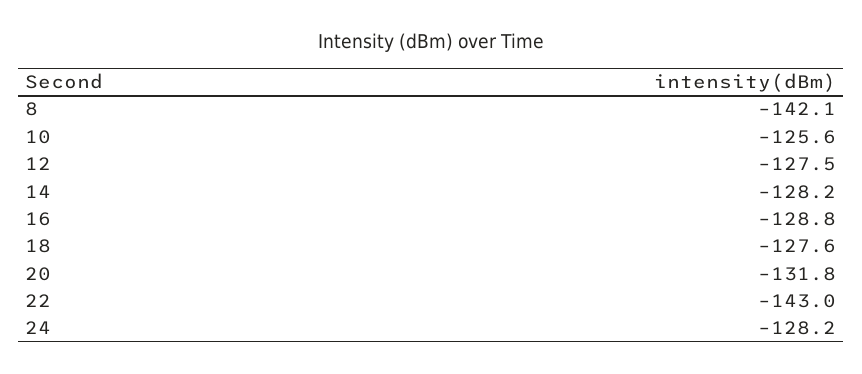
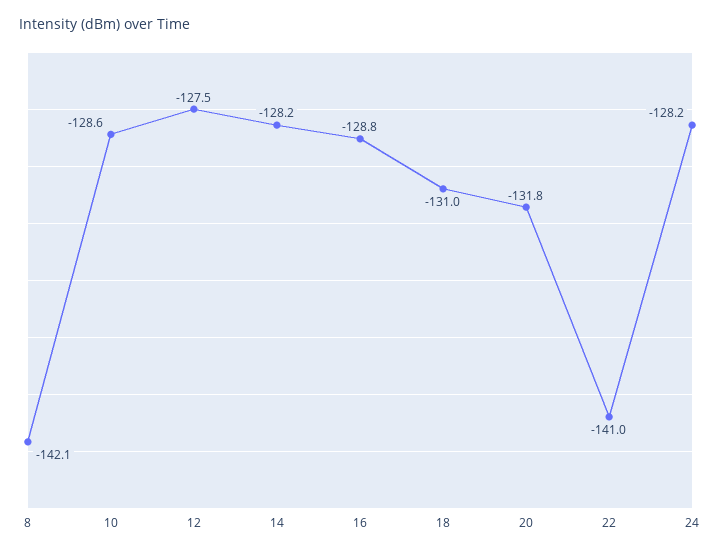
  {
    "8": -142.1,
-   "10": -125.6,
+   "10": -128.6,
    "12": -127.5,
    "14": -128.2,
    "16": -128.8,
-   "18": -127.6,
+   "18": -131,
    "20": -131.8,
-   "22": -143,
+   "22": -141,
    "24": -128.2
  }

